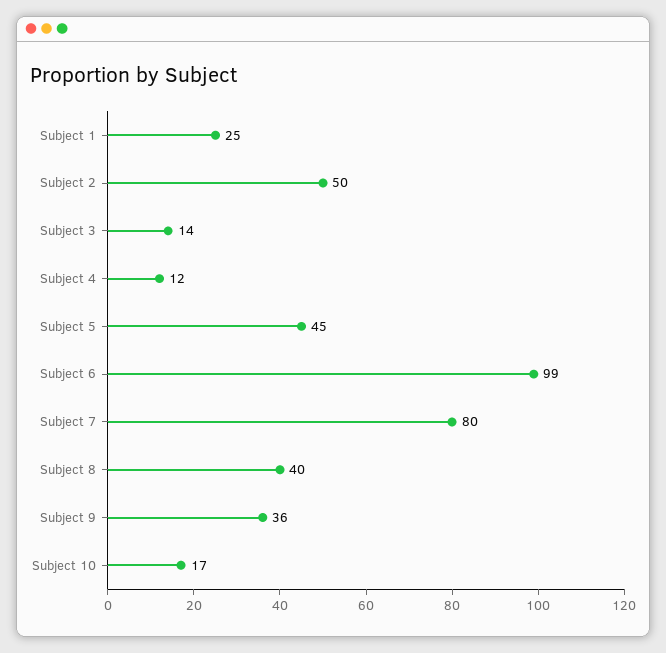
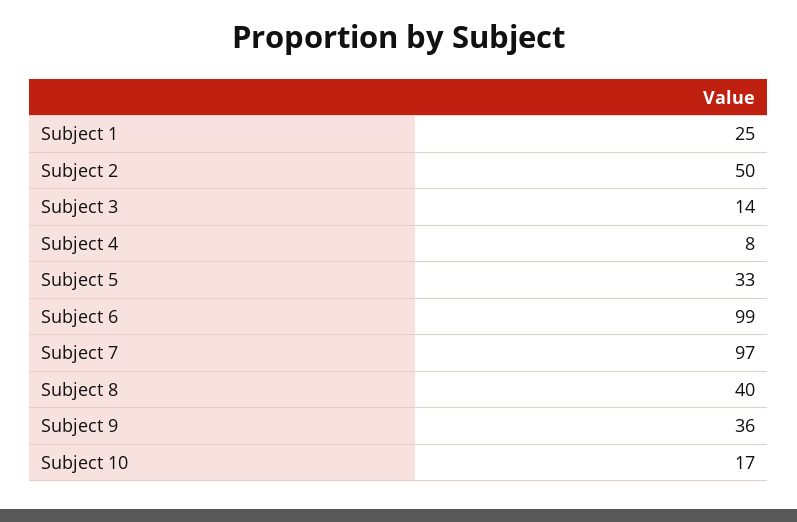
  {
    "Subject 1": 25,
    "Subject 2": 50,
    "Subject 3": 14,
-   "Subject 4": 12,
+   "Subject 4": 8,
-   "Subject 5": 45,
+   "Subject 5": 33,
    "Subject 6": 99,
-   "Subject 7": 80,
+   "Subject 7": 97,
    "Subject 8": 40,
    "Subject 9": 36,
    "Subject 10": 17
  }

